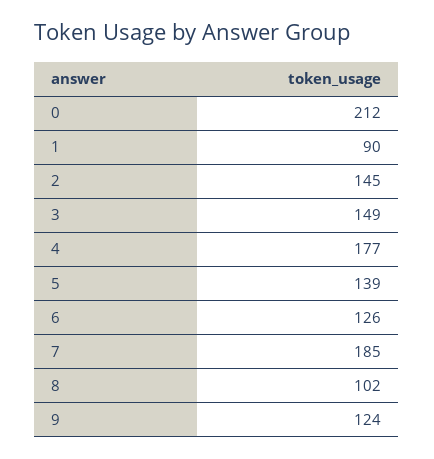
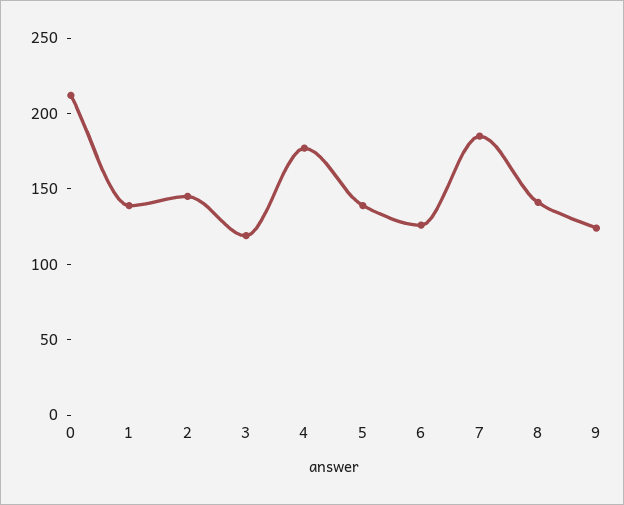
  {
    "0": 212,
-   "1": 90,
+   "1": 140,
    "2": 145,
-   "3": 149,
+   "3": 120,
    "4": 177,
    "5": 139,
    "6": 126,
    "7": 185,
-   "8": 102,
+   "8": 140,
    "9": 124
  }

